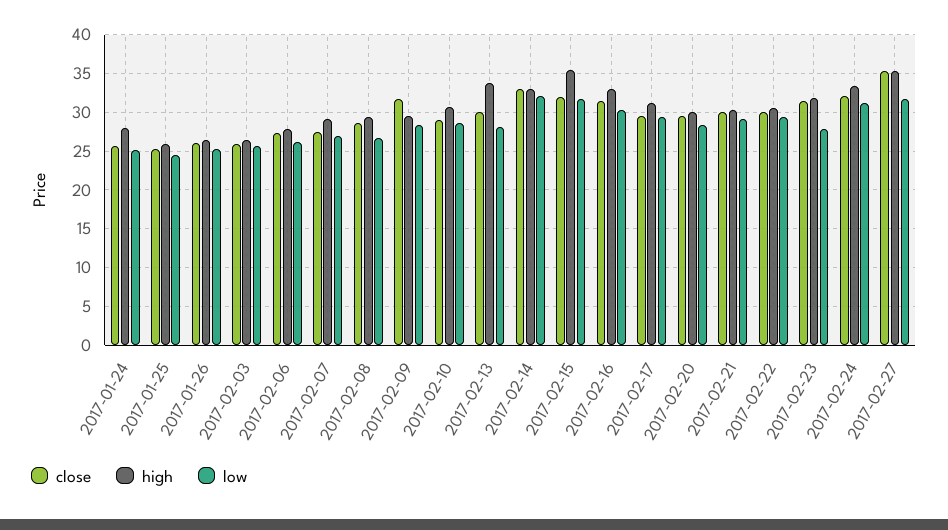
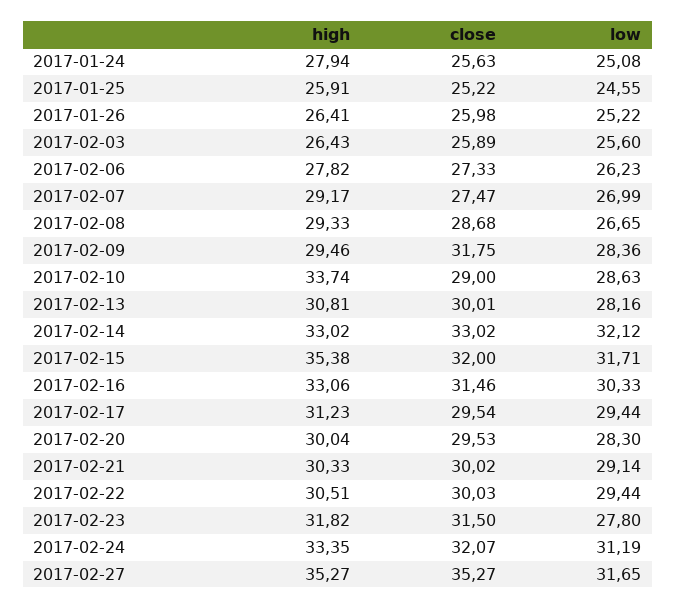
  {
    "close": {
      "2017-01-24": 25.63,
      "2017-01-25": 25.22,
      "2017-01-26": 25.98,
      "2017-02-03": 25.89,
      "2017-02-06": 27.33,
      "2017-02-07": 27.47,
      "2017-02-08": 28.68,
      "2017-02-09": 31.75,
      "2017-02-10": 29,
      "2017-02-13": 30.01,
      "2017-02-14": 33.02,
      "2017-02-15": 32,
      "2017-02-16": 31.46,
      "2017-02-17": 29.54,
      "2017-02-20": 29.53,
      "2017-02-21": 30.02,
      "2017-02-22": 30.03,
      "2017-02-23": 31.5,
      "2017-02-24": 32.07,
      "2017-02-27": 35.27
    },
    "high": {
      "2017-01-24": 27.94,
      "2017-01-25": 25.91,
      "2017-01-26": 26.41,
      "2017-02-03": 26.43,
      "2017-02-06": 27.82,
      "2017-02-07": 29.17,
      "2017-02-08": 29.33,
      "2017-02-09": 29.46,
-     "2017-02-10": 31,
+     "2017-02-10": 33.74,
-     "2017-02-13": 34,
+     "2017-02-13": 30.81,
      "2017-02-14": 33.02,
      "2017-02-15": 35.38,
      "2017-02-16": 33.06,
      "2017-02-17": 31.23,
      "2017-02-20": 30.04,
      "2017-02-21": 30.33,
      "2017-02-22": 30.51,
      "2017-02-23": 31.82,
      "2017-02-24": 33.35,
      "2017-02-27": 35.27
    },
    "low": {
      "2017-01-24": 25.08,
      "2017-01-25": 24.55,
      "2017-01-26": 25.22,
      "2017-02-03": 25.6,
      "2017-02-06": 26.23,
      "2017-02-07": 26.99,
      "2017-02-08": 26.65,
      "2017-02-09": 28.36,
      "2017-02-10": 28.63,
      "2017-02-13": 28.16,
      "2017-02-14": 32.12,
      "2017-02-15": 31.71,
      "2017-02-16": 30.33,
      "2017-02-17": 29.44,
      "2017-02-20": 28.3,
      "2017-02-21": 29.14,
      "2017-02-22": 29.44,
      "2017-02-23": 27.8,
      "2017-02-24": 31.19,
      "2017-02-27": 31.65
    }
  }

